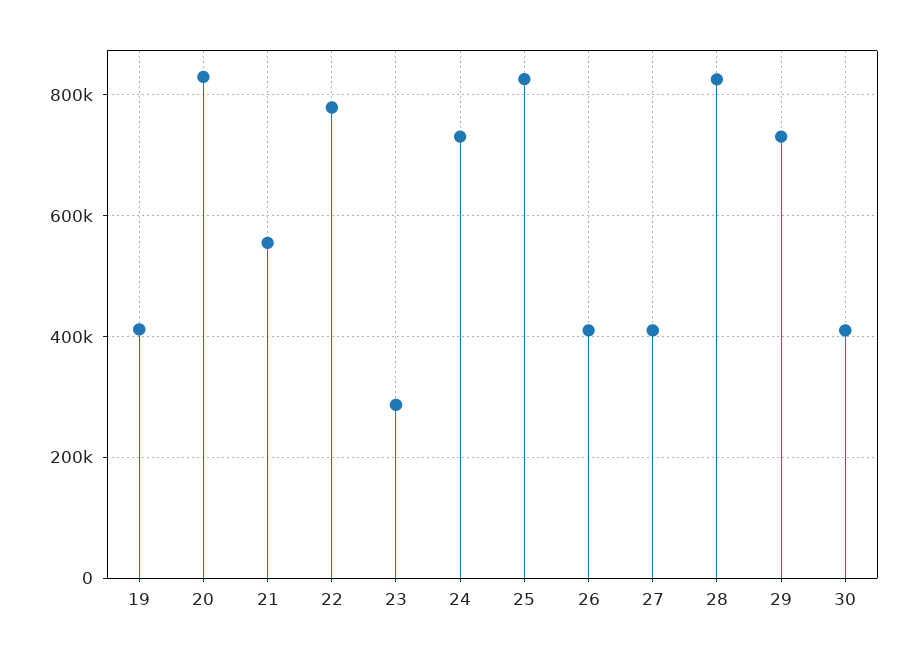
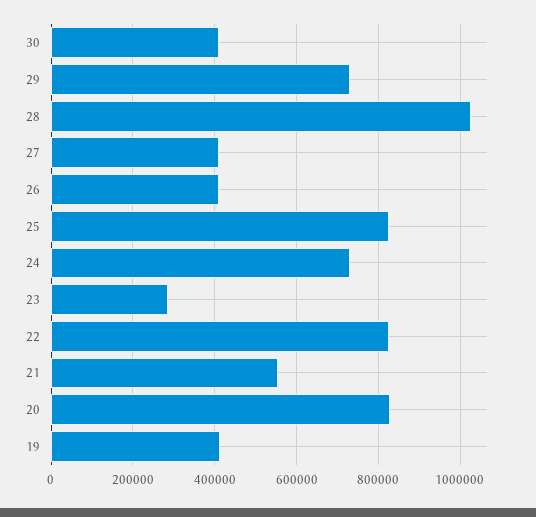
  {
    "19": 420000,
    "20": 820000,
    "21": 560000,
-   "22": 780000,
+   "22": 820000,
    "23": 280000,
    "24": 740000,
    "25": 820000,
    "26": 420000,
    "27": 420000,
-   "28": 820000,
+   "28": 1020000,
    "29": 740000,
    "30": 420000
  }

